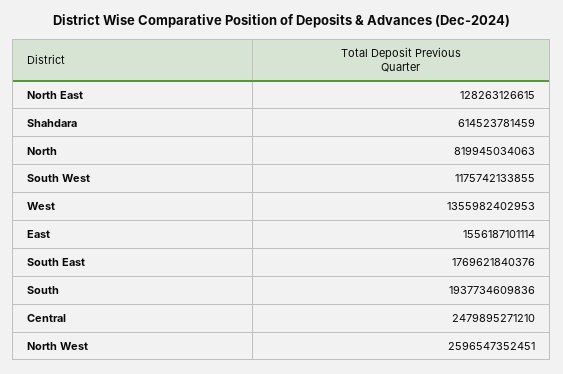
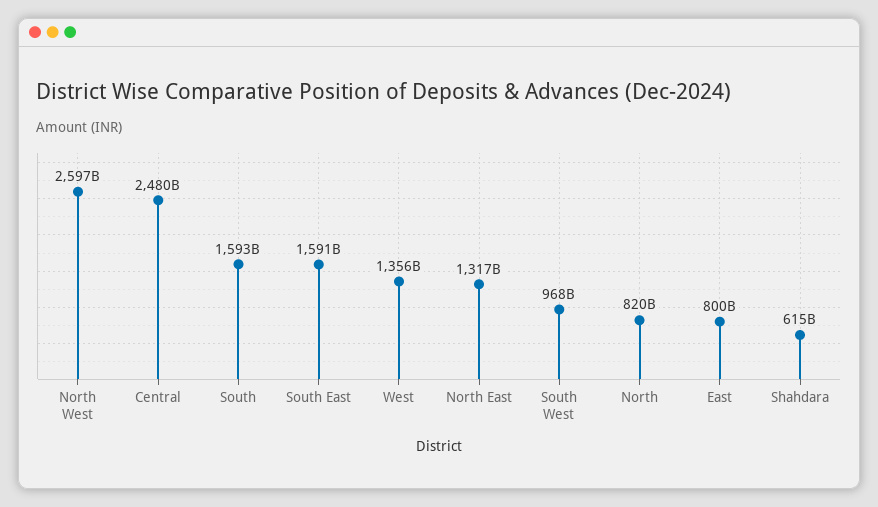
  {
-   "North East": 128263126615,
+   "North East": 1317000000000,
    "Shahdara": 614523781459,
    "North": 819945034063,
-   "South West": 1175742133855,
+   "South West": 968000000000,
    "West": 1355982402953,
-   "East": 1556187101114,
+   "East": 800000000000,
-   "South East": 1769621840376,
+   "South East": 1591000000000,
-   "South": 1937734609836,
+   "South": 1593000000000,
    "Central": 2479895271210,
    "North West": 2596547352451
  }

